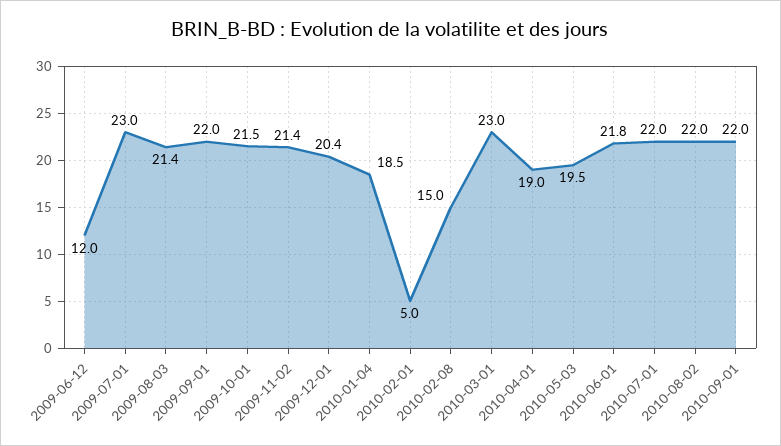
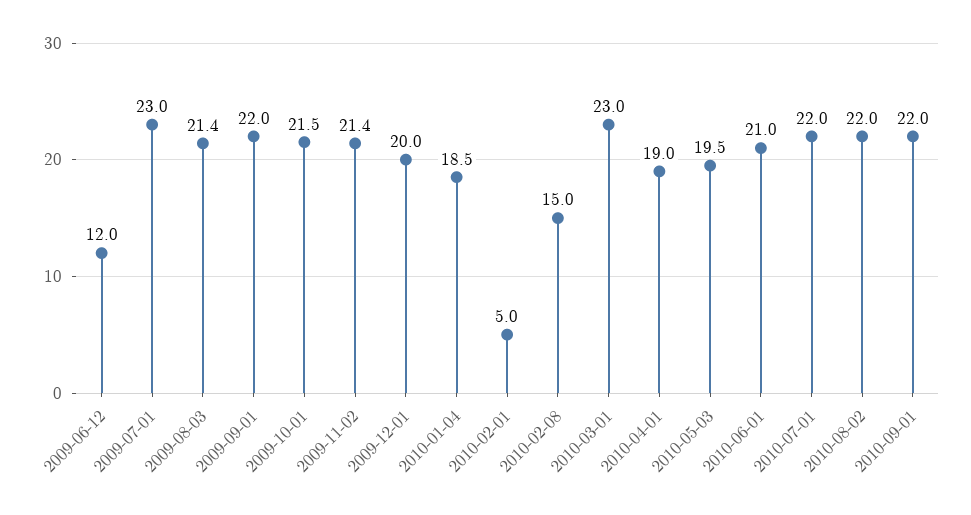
  {
    "2009-06-12": 12,
    "2009-07-01": 23,
    "2009-08-03": 21.4,
    "2009-09-01": 22,
    "2009-10-01": 21.5,
    "2009-11-02": 21.4,
-   "2009-12-01": 20.4,
+   "2009-12-01": 20,
    "2010-01-04": 18.5,
    "2010-02-01": 5,
    "2010-02-08": 15,
    "2010-03-01": 23,
    "2010-04-01": 19,
    "2010-05-03": 19.5,
-   "2010-06-01": 21.8,
+   "2010-06-01": 21,
    "2010-07-01": 22,
    "2010-08-02": 22,
    "2010-09-01": 22
  }

